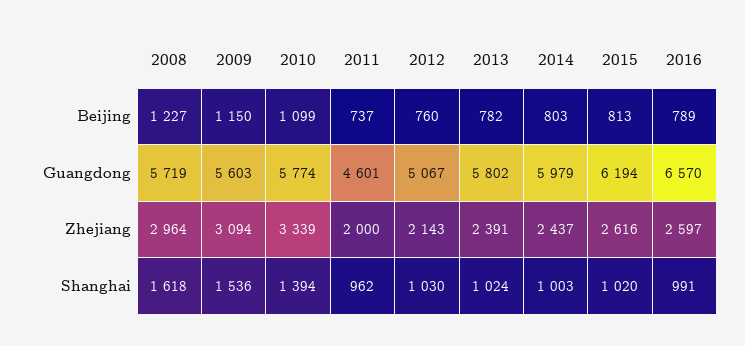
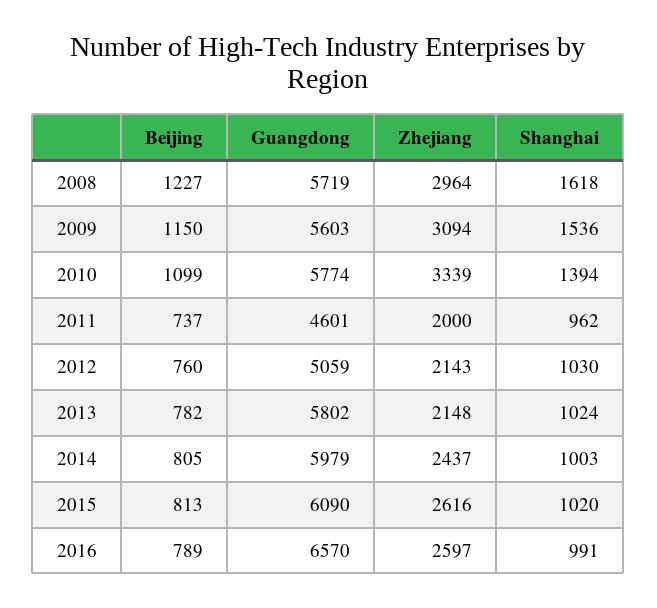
  {
    "2008": {
      "Beijing": 1227,
      "Guangdong": 5719,
      "Zhejiang": 2964,
      "Shanghai": 1618
    },
    "2009": {
      "Beijing": 1150,
      "Guangdong": 5603,
      "Zhejiang": 3094,
      "Shanghai": 1536
    },
    "2010": {
      "Beijing": 1099,
      "Guangdong": 5774,
      "Zhejiang": 3339,
      "Shanghai": 1394
    },
    "2011": {
      "Beijing": 737,
      "Guangdong": 4601,
      "Zhejiang": 2000,
      "Shanghai": 962
    },
    "2012": {
      "Beijing": 760,
-     "Guangdong": 5067,
+     "Guangdong": 5059,
      "Zhejiang": 2143,
      "Shanghai": 1030
    },
    "2013": {
      "Beijing": 782,
      "Guangdong": 5802,
-     "Zhejiang": 2391,
+     "Zhejiang": 2148,
      "Shanghai": 1024
    },
    "2014": {
-     "Beijing": 803,
+     "Beijing": 805,
      "Guangdong": 5979,
      "Zhejiang": 2437,
      "Shanghai": 1003
    },
    "2015": {
      "Beijing": 813,
-     "Guangdong": 6194,
+     "Guangdong": 6090,
      "Zhejiang": 2616,
      "Shanghai": 1020
    },
    "2016": {
      "Beijing": 789,
      "Guangdong": 6570,
      "Zhejiang": 2597,
      "Shanghai": 991
    }
  }

